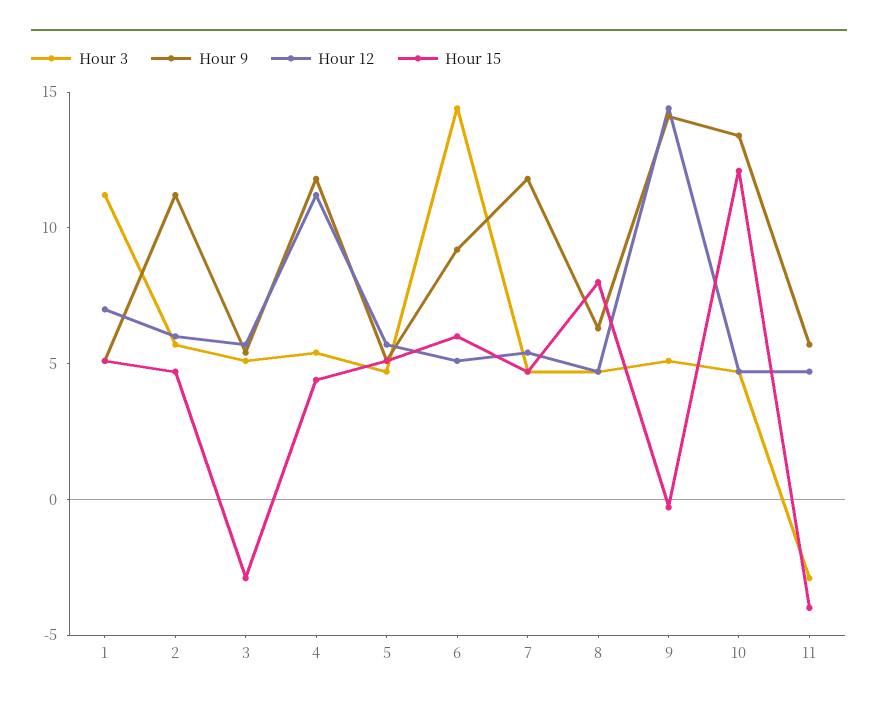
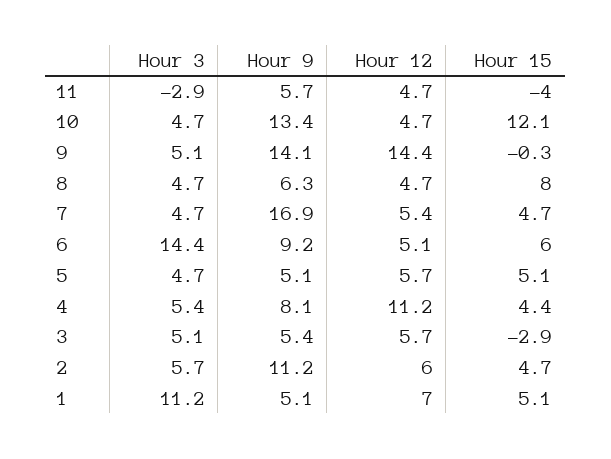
  {
    "Hour 3": {
      "1": 11.2,
      "2": 5.7,
      "3": 5.1,
      "4": 5.4,
      "5": 4.7,
      "6": 14.4,
      "7": 4.7,
      "8": 4.7,
      "9": 5.1,
      "10": 4.7,
      "11": -2.9
    },
    "Hour 9": {
      "1": 5.1,
      "2": 11.2,
      "3": 5.4,
-     "4": 12,
+     "4": 8.1,
      "5": 5.1,
      "6": 9.2,
-     "7": 12,
+     "7": 16.9,
      "8": 6.3,
      "9": 14.1,
      "10": 13.4,
      "11": 5.7
    },
    "Hour 12": {
      "1": 7,
      "2": 6,
      "3": 5.7,
      "4": 11.2,
      "5": 5.7,
      "6": 5.1,
      "7": 5.4,
      "8": 4.7,
      "9": 14.4,
      "10": 4.7,
      "11": 4.7
    },
    "Hour 15": {
      "1": 5.1,
      "2": 4.7,
      "3": -2.9,
      "4": 4.4,
      "5": 5.1,
      "6": 6,
      "7": 4.7,
      "8": 8,
      "9": -0.3,
      "10": 12.1,
      "11": -4
    }
  }

